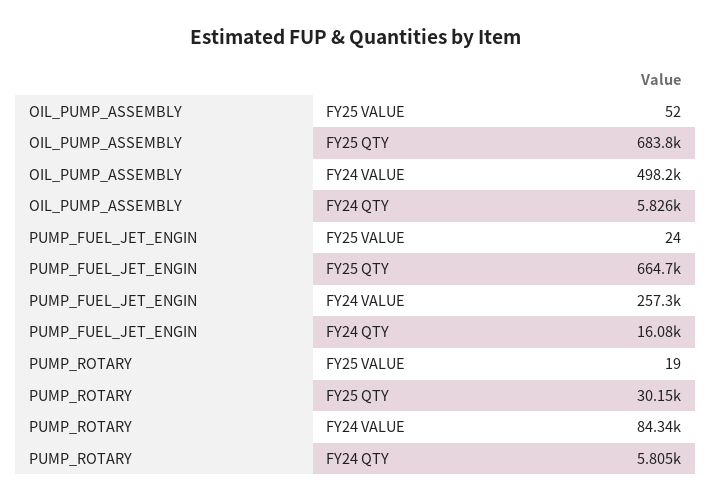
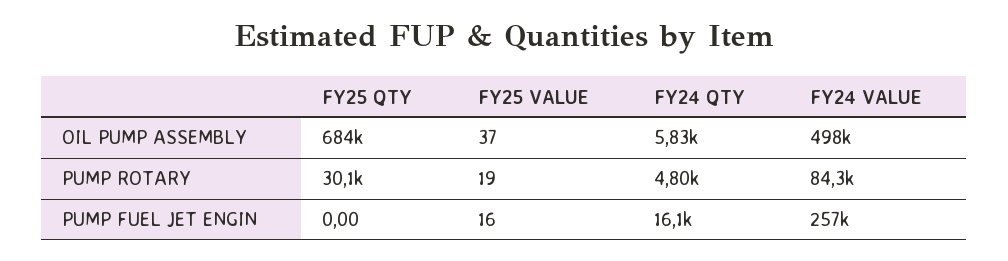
  {
    "OIL_PUMP_ASSEMBLY": {
-     "FY25 VALUE": 52,
+     "FY25 VALUE": 37,
      "FY25 QTY": 683800,
      "FY24 VALUE": 498200,
      "FY24 QTY": 5826
    },
    "PUMP_FUEL_JET_ENGIN": {
-     "FY25 VALUE": 24,
+     "FY25 VALUE": 16,
-     "FY25 QTY": 664700,
+     "FY25 QTY": 0,
      "FY24 VALUE": 257300,
      "FY24 QTY": 16080
    },
    "PUMP_ROTARY": {
      "FY25 VALUE": 19,
      "FY25 QTY": 30150,
      "FY24 VALUE": 84340,
-     "FY24 QTY": 5805
+     "FY24 QTY": 4800
    }
  }

